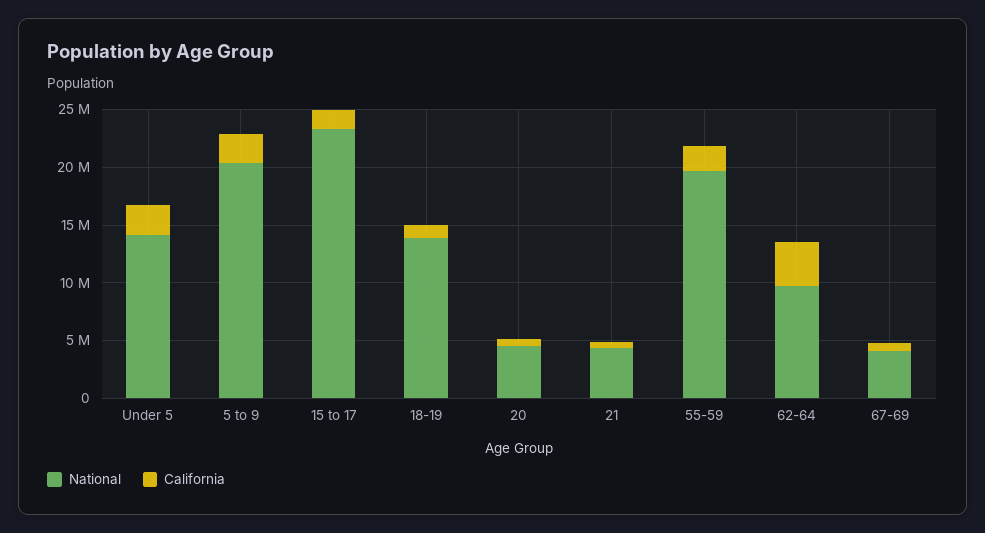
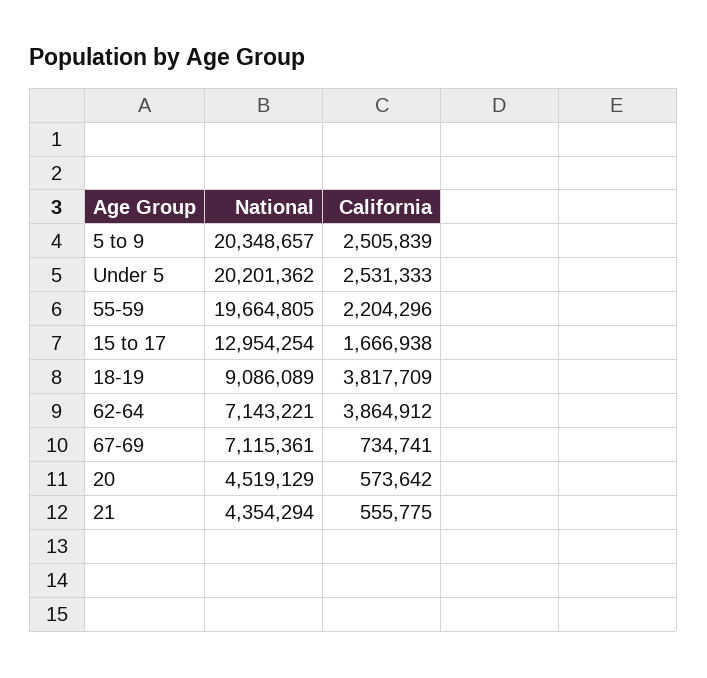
  {
    "National": {
-     "Under 5": 14000000,
+     "Under 5": 20201362,
      "5 to 9": 20348657,
-     "15 to 17": 23000000,
+     "15 to 17": 12954254,
-     "18-19": 14000000,
+     "18-19": 9086089,
      "20": 4519129,
      "21": 4354294,
      "55-59": 19664805,
-     "62-64": 10000000,
+     "62-64": 7143221,
-     "67-69": 4000000
+     "67-69": 7115361
    },
    "California": {
      "Under 5": 2531333,
      "5 to 9": 2505839,
      "15 to 17": 1666938,
-     "18-19": 1000000,
+     "18-19": 3817709,
      "20": 573642,
      "21": 555775,
      "55-59": 2204296,
      "62-64": 3864912,
      "67-69": 734741
    }
  }

